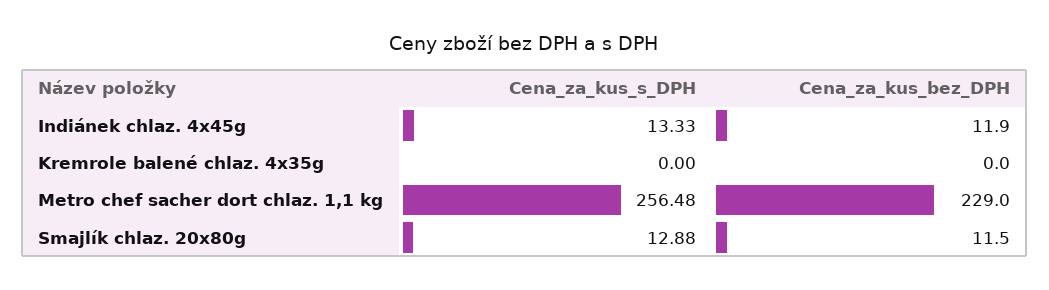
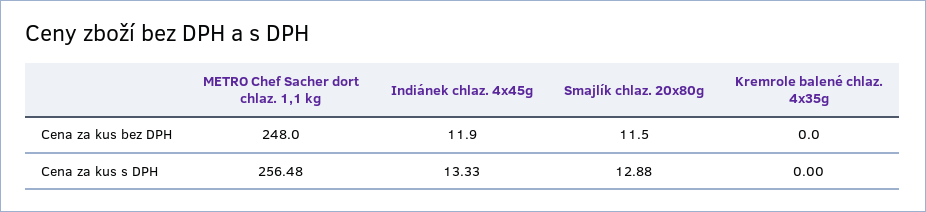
  {
    "Cena_za_kus_s_DPH": {
      "Indiánek chlaz. 4x45g": 13.33,
      "Kremrole balené chlaz. 4x35g": 0,
      "Metro chef sacher dort chlaz. 1,1 kg": 256.48,
      "Smajlík chlaz. 20x80g": 12.88
    },
    "Cena_za_kus_bez_DPH": {
      "Indiánek chlaz. 4x45g": 11.9,
      "Kremrole balené chlaz. 4x35g": 0,
-     "Metro chef sacher dort chlaz. 1,1 kg": 229,
+     "Metro chef sacher dort chlaz. 1,1 kg": 248,
      "Smajlík chlaz. 20x80g": 11.5
    }
  }

